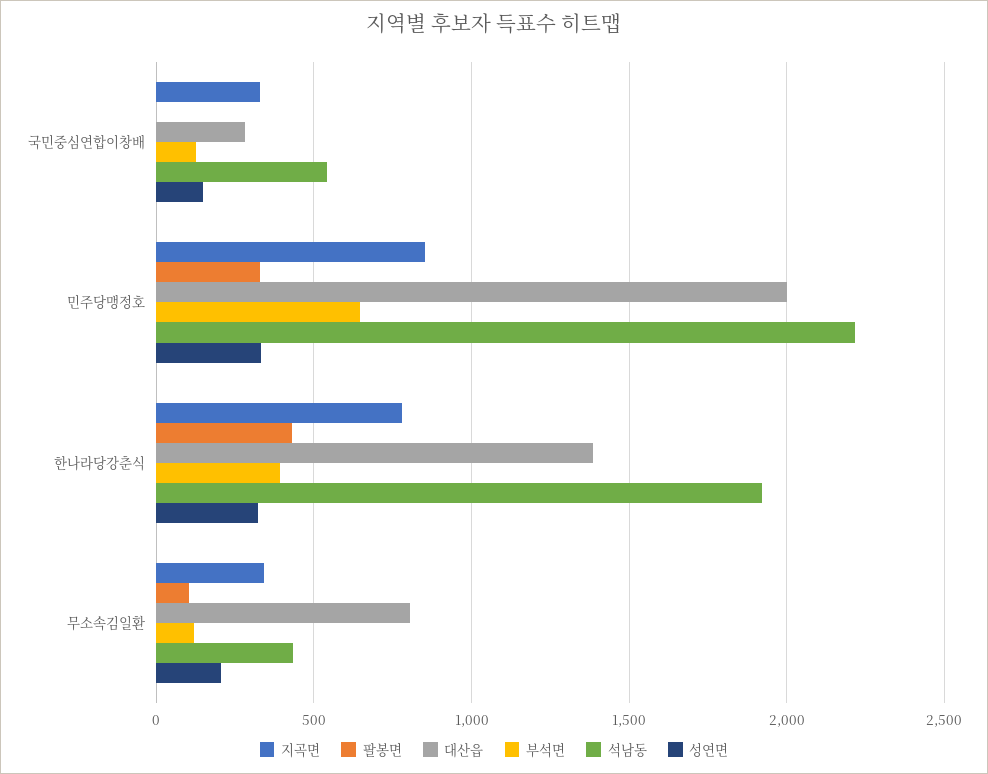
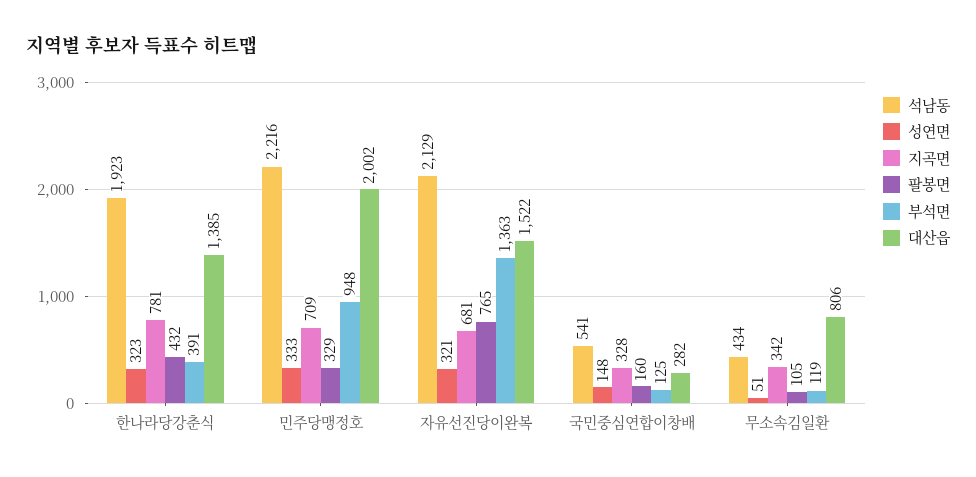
  {
    "지곡면": {
      "국민중심연합이창배": 328,
-     "민주당맹정호": 850,
+     "민주당맹정호": 709,
      "한나라당강춘식": 781,
-     "무소속김일환": 342
+     "무소속김일환": 342,
+     "자유선진당이완복": 681
    },
    "팔봉면": {
-     "국민중심연합이창배": 0,
+     "국민중심연합이창배": 160,
      "민주당맹정호": 329,
      "한나라당강춘식": 432,
-     "무소속김일환": 105
+     "무소속김일환": 105,
+     "자유선진당이완복": 765
    },
    "대산읍": {
      "국민중심연합이창배": 282,
      "민주당맹정호": 2002,
      "한나라당강춘식": 1385,
-     "무소속김일환": 806
+     "무소속김일환": 806,
+     "자유선진당이완복": 1522
    },
    "부석면": {
      "국민중심연합이창배": 125,
-     "민주당맹정호": 650,
+     "민주당맹정호": 948,
      "한나라당강춘식": 391,
-     "무소속김일환": 119
+     "무소속김일환": 119,
+     "자유선진당이완복": 1363
    },
    "석남동": {
      "국민중심연합이창배": 541,
      "민주당맹정호": 2216,
      "한나라당강춘식": 1923,
-     "무소속김일환": 434
+     "무소속김일환": 434,
+     "자유선진당이완복": 2129
    },
    "성연면": {
      "국민중심연합이창배": 148,
      "민주당맹정호": 333,
      "한나라당강춘식": 323,
-     "무소속김일환": 200
+     "무소속김일환": 51,
+     "자유선진당이완복": 321
    }
  }

